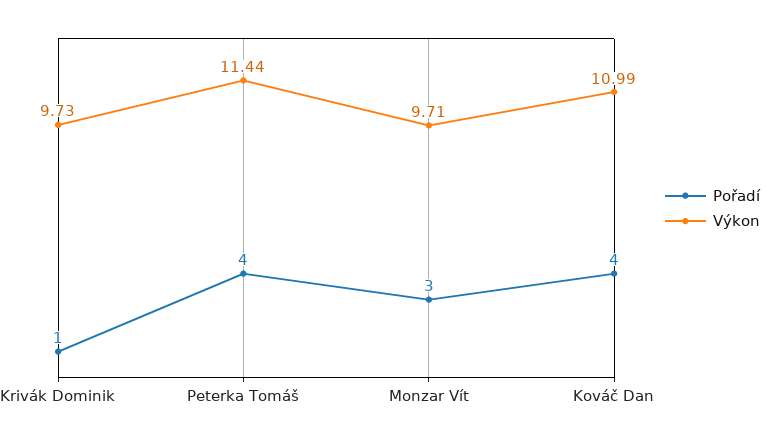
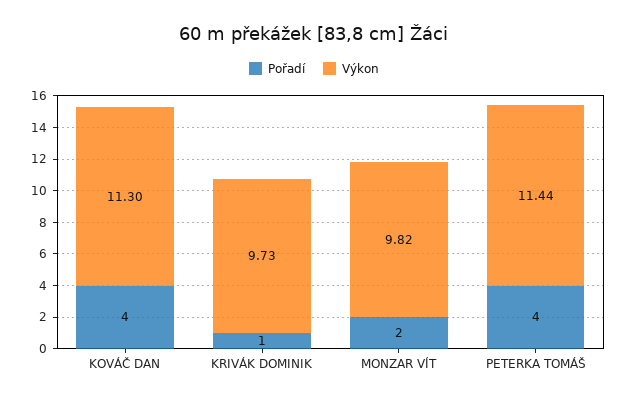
  {
    "Pořadí": {
      "Krivák Dominik": 1,
      "Peterka Tomáš": 4,
-     "Monzar Vít": 3,
+     "Monzar Vít": 2,
      "Kováč Dan": 4
    },
    "Výkon": {
      "Krivák Dominik": 9.73,
      "Peterka Tomáš": 11.44,
-     "Monzar Vít": 9.71,
+     "Monzar Vít": 9.82,
-     "Kováč Dan": 10.99
+     "Kováč Dan": 11.3
    }
  }

